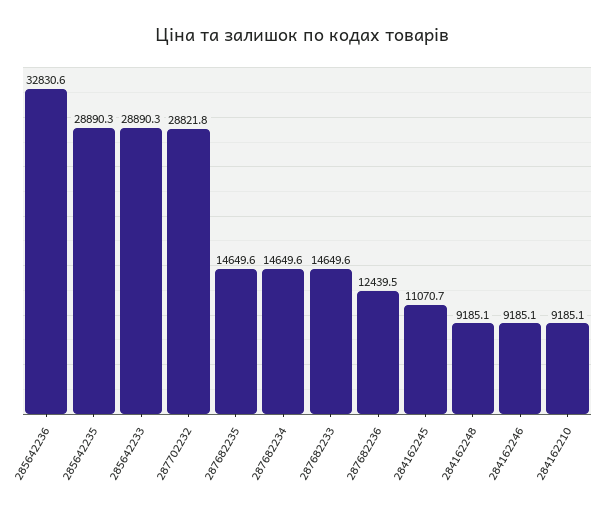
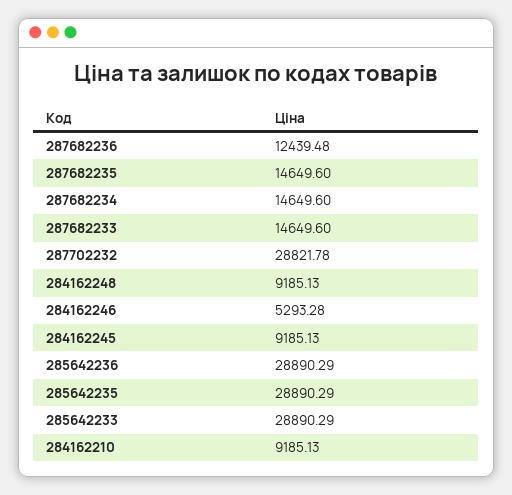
  {
-   "285642236": 32830.6,
+   "285642236": 28890.29,
    "285642235": 28890.29,
    "285642233": 28890.29,
    "287702232": 28821.78,
    "287682235": 14649.6,
    "287682234": 14649.6,
    "287682233": 14649.6,
    "287682236": 12439.48,
-   "284162245": 11070.7,
+   "284162245": 9185.13,
    "284162248": 9185.13,
-   "284162246": 9185.1,
+   "284162246": 5293.28,
    "284162210": 9185.13
  }

